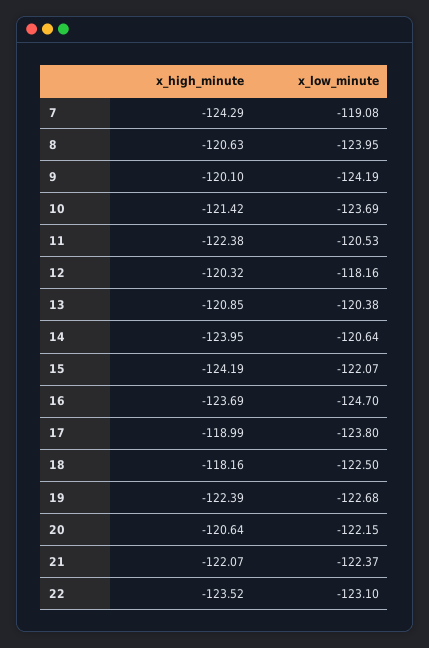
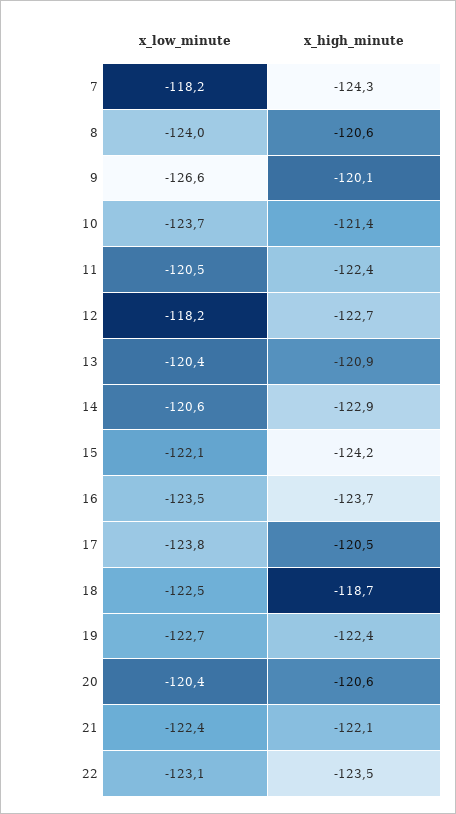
  {
    "x_high_minute": {
      "7": -124.29,
      "8": -120.63,
      "9": -120.1,
      "10": -121.42,
      "11": -122.38,
-     "12": -120.32,
+     "12": -122.7,
      "13": -120.85,
-     "14": -123.95,
+     "14": -122.9,
      "15": -124.19,
      "16": -123.69,
-     "17": -118.99,
+     "17": -120.5,
-     "18": -118.16,
+     "18": -118.7,
      "19": -122.39,
      "20": -120.64,
      "21": -122.07,
      "22": -123.52
    },
    "x_low_minute": {
-     "7": -119.08,
+     "7": -118.2,
      "8": -123.95,
-     "9": -124.19,
+     "9": -126.6,
      "10": -123.69,
      "11": -120.53,
      "12": -118.16,
      "13": -120.38,
      "14": -120.64,
      "15": -122.07,
-     "16": -124.7,
+     "16": -123.5,
      "17": -123.8,
      "18": -122.5,
      "19": -122.68,
-     "20": -122.15,
+     "20": -120.4,
      "21": -122.37,
      "22": -123.1
    }
  }

